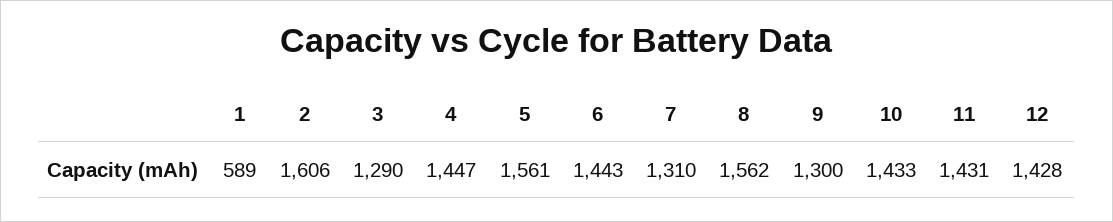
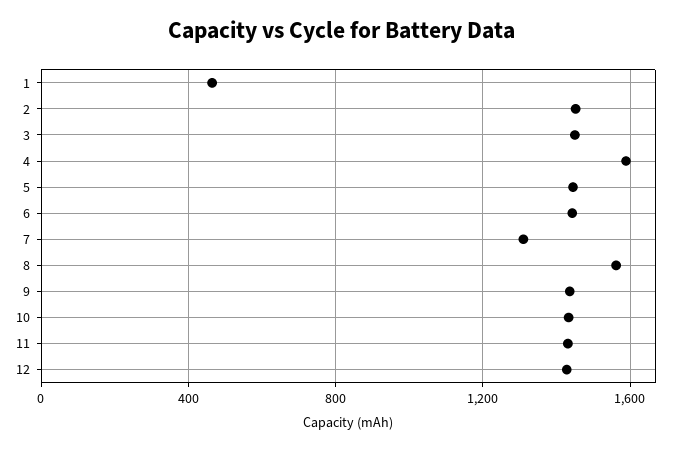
  {
-   "1": 589,
+   "1": 450,
-   "2": 1606,
+   "2": 1450,
-   "3": 1290,
+   "3": 1450,
-   "4": 1447,
+   "4": 1600,
-   "5": 1561,
+   "5": 1450,
    "6": 1443,
    "7": 1310,
    "8": 1562,
-   "9": 1300,
+   "9": 1450,
    "10": 1433,
    "11": 1431,
    "12": 1428
  }

